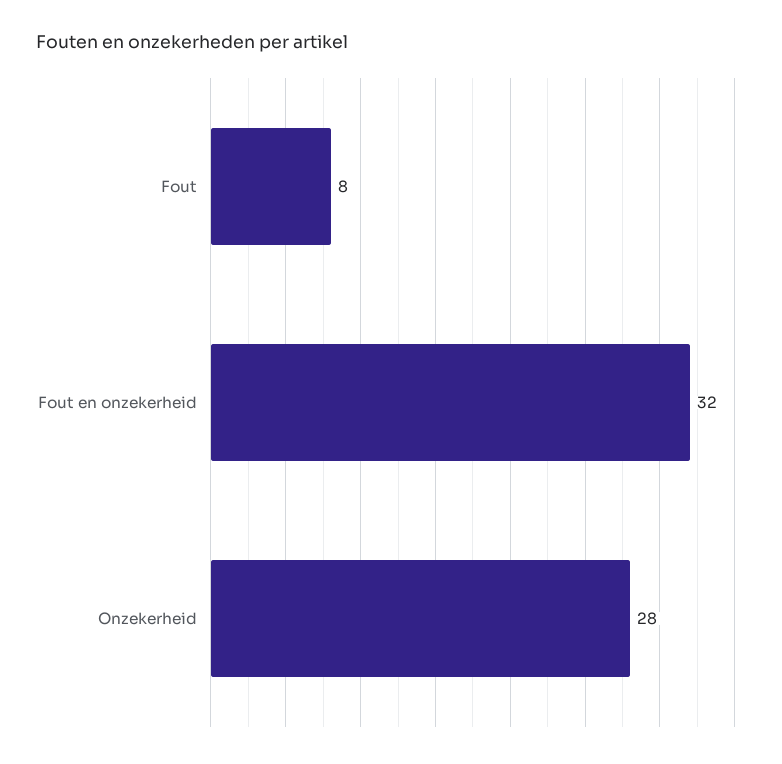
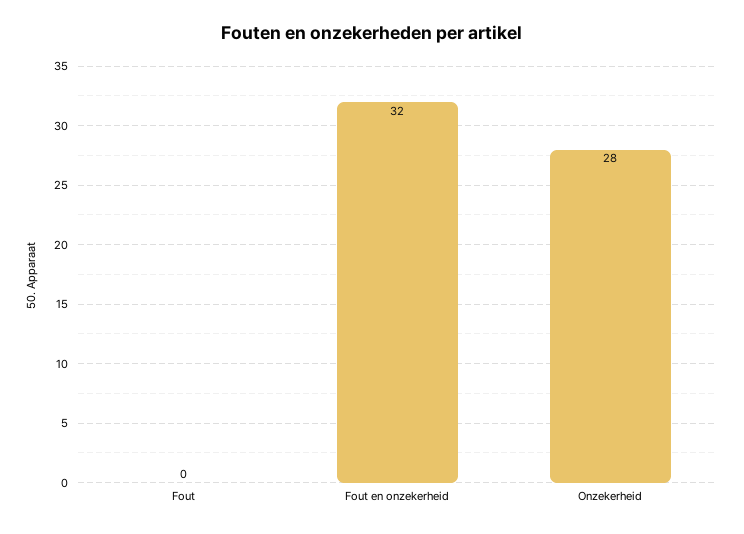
  {
-   "Fout": 8,
+   "Fout": 0,
    "Fout en onzekerheid": 32,
    "Onzekerheid": 28
  }

